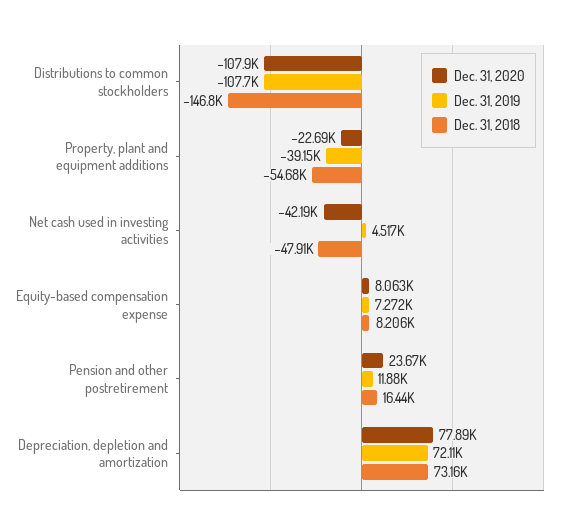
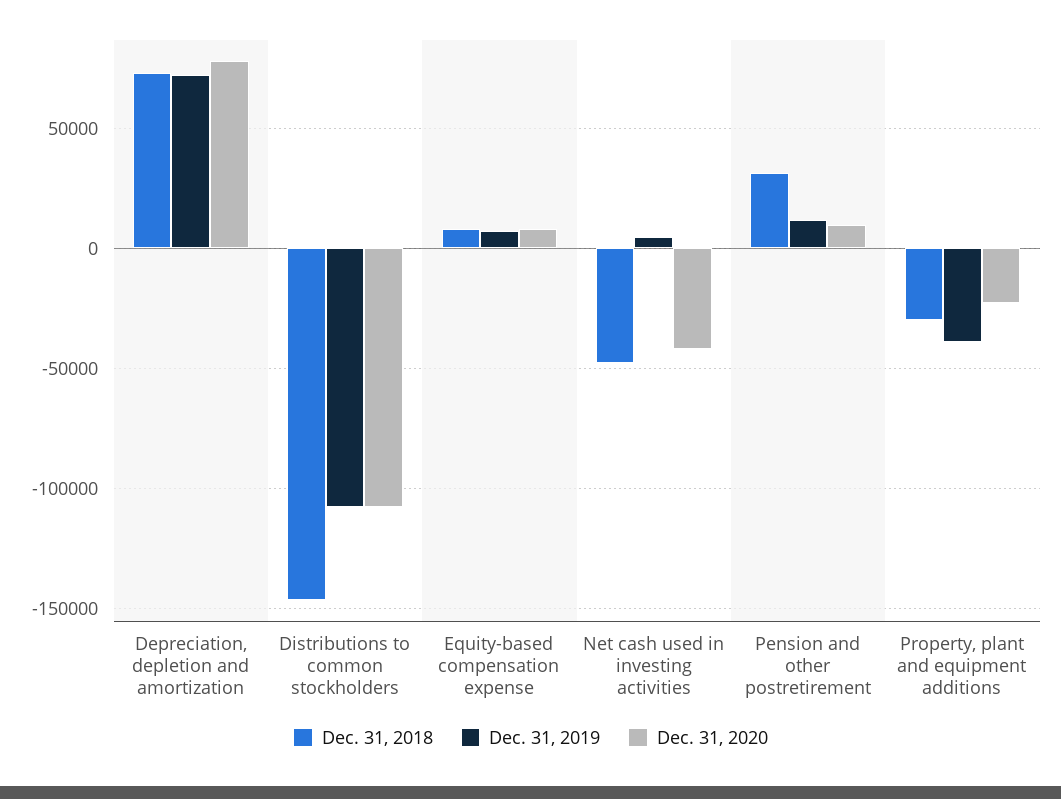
  {
    "Dec. 31, 2020": {
      "Distributions to common stockholders": -107900,
      "Property, plant and equipment additions": -22690,
      "Net cash used in investing activities": -42190,
      "Equity-based compensation expense": 8063,
-     "Pension and other postretirement": 23670,
+     "Pension and other postretirement": 10000,
      "Depreciation, depletion and amortization": 77890
    },
    "Dec. 31, 2019": {
      "Distributions to common stockholders": -107700,
      "Property, plant and equipment additions": -39150,
      "Net cash used in investing activities": 4517,
      "Equity-based compensation expense": 7272,
      "Pension and other postretirement": 11880,
      "Depreciation, depletion and amortization": 72110
    },
    "Dec. 31, 2018": {
      "Distributions to common stockholders": -146800,
-     "Property, plant and equipment additions": -54680,
+     "Property, plant and equipment additions": -30000,
      "Net cash used in investing activities": -47910,
      "Equity-based compensation expense": 8206,
-     "Pension and other postretirement": 16440,
+     "Pension and other postretirement": 30000,
      "Depreciation, depletion and amortization": 73160
    }
  }

